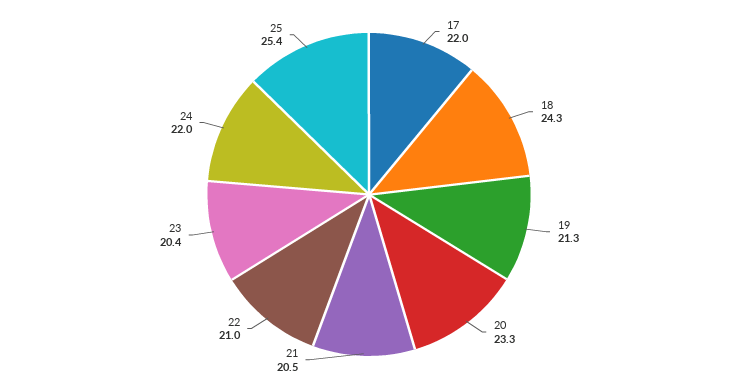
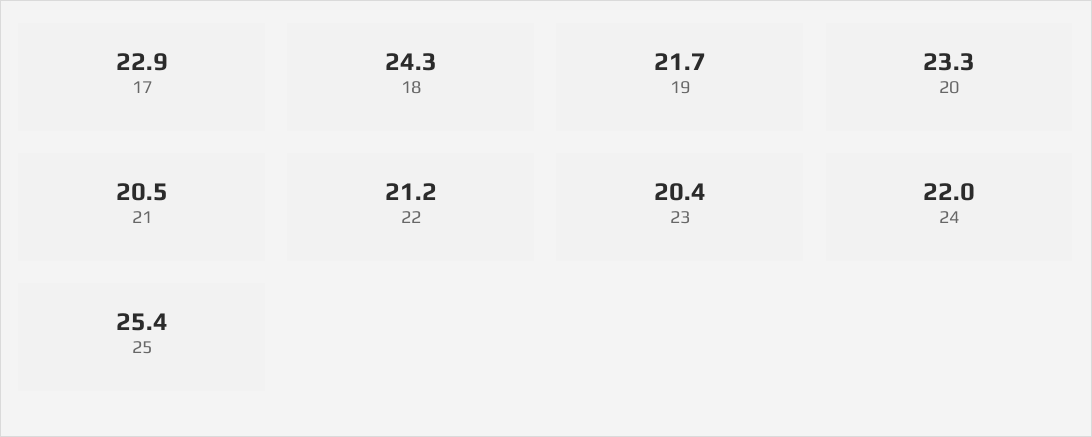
  {
-   "17": 22,
+   "17": 22.9,
    "18": 24.3,
-   "19": 21.3,
+   "19": 21.7,
    "20": 23.3,
    "21": 20.5,
-   "22": 21,
+   "22": 21.2,
    "23": 20.4,
    "24": 22,
    "25": 25.4
  }

